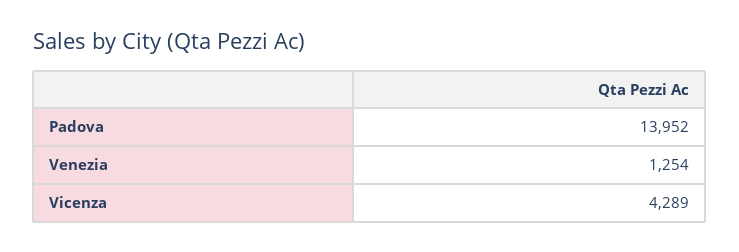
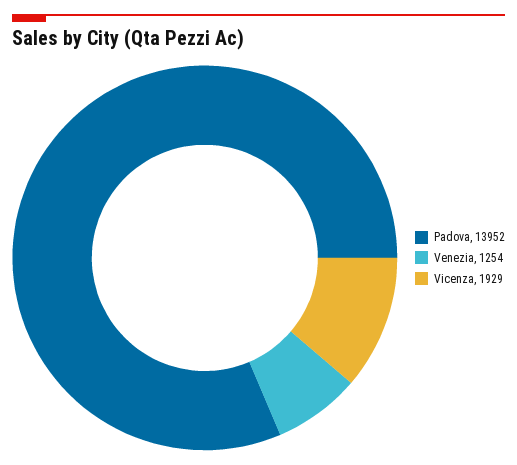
  {
    "Padova": 13952,
    "Venezia": 1254,
-   "Vicenza": 4289
+   "Vicenza": 1929
  }

